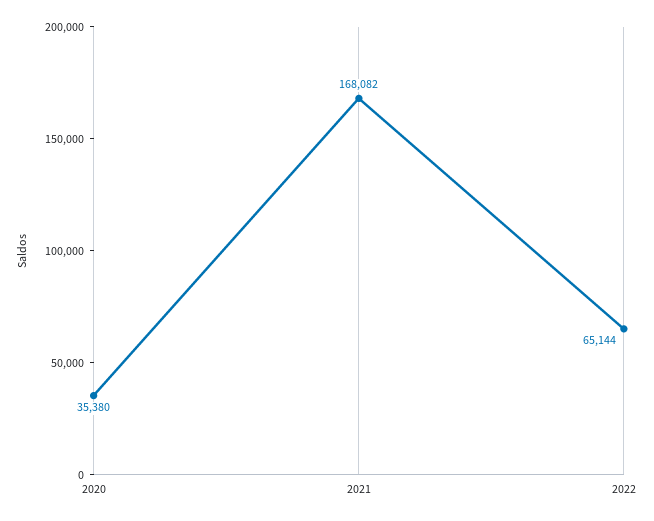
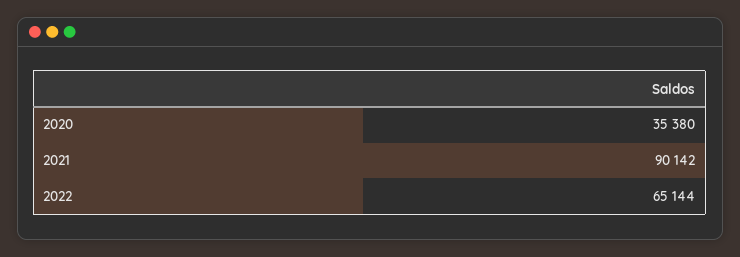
  {
    "2020": 35380,
-   "2021": 168082,
+   "2021": 90142,
    "2022": 65144
  }

